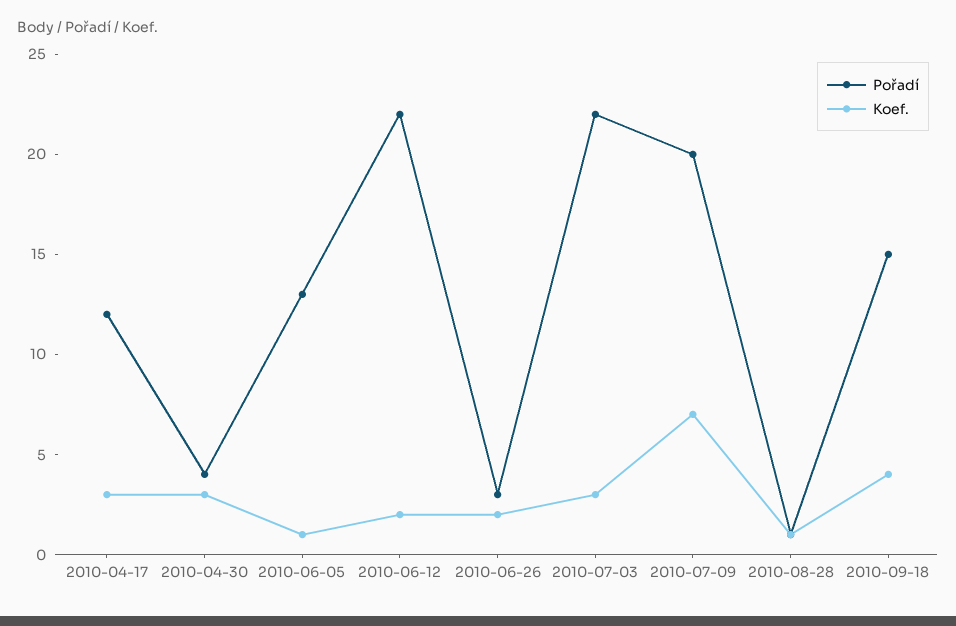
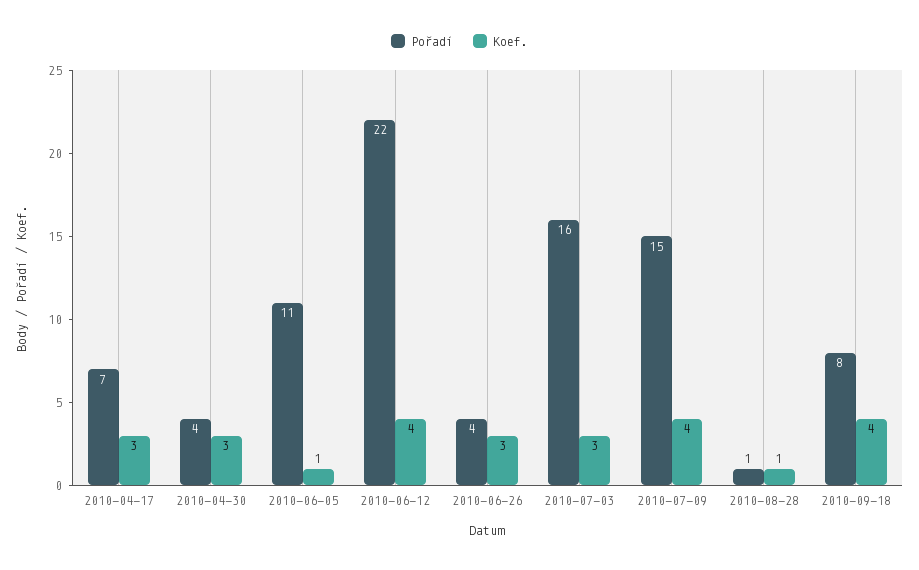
  {
    "Pořadí": {
-     "2010-04-17": 12,
+     "2010-04-17": 7,
      "2010-04-30": 4,
-     "2010-06-05": 13,
+     "2010-06-05": 11,
      "2010-06-12": 22,
-     "2010-06-26": 3,
+     "2010-06-26": 4,
-     "2010-07-03": 22,
+     "2010-07-03": 16,
-     "2010-07-09": 20,
+     "2010-07-09": 15,
      "2010-08-28": 1,
-     "2010-09-18": 15
+     "2010-09-18": 8
    },
    "Koef.": {
      "2010-04-17": 3,
      "2010-04-30": 3,
      "2010-06-05": 1,
-     "2010-06-12": 2,
+     "2010-06-12": 4,
-     "2010-06-26": 2,
+     "2010-06-26": 3,
      "2010-07-03": 3,
-     "2010-07-09": 7,
+     "2010-07-09": 4,
      "2010-08-28": 1,
      "2010-09-18": 4
    }
  }

